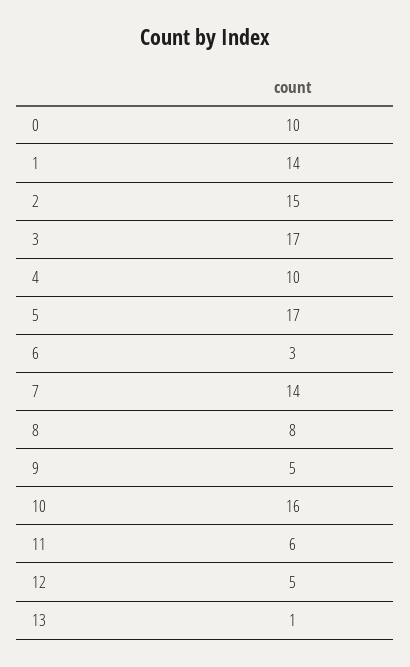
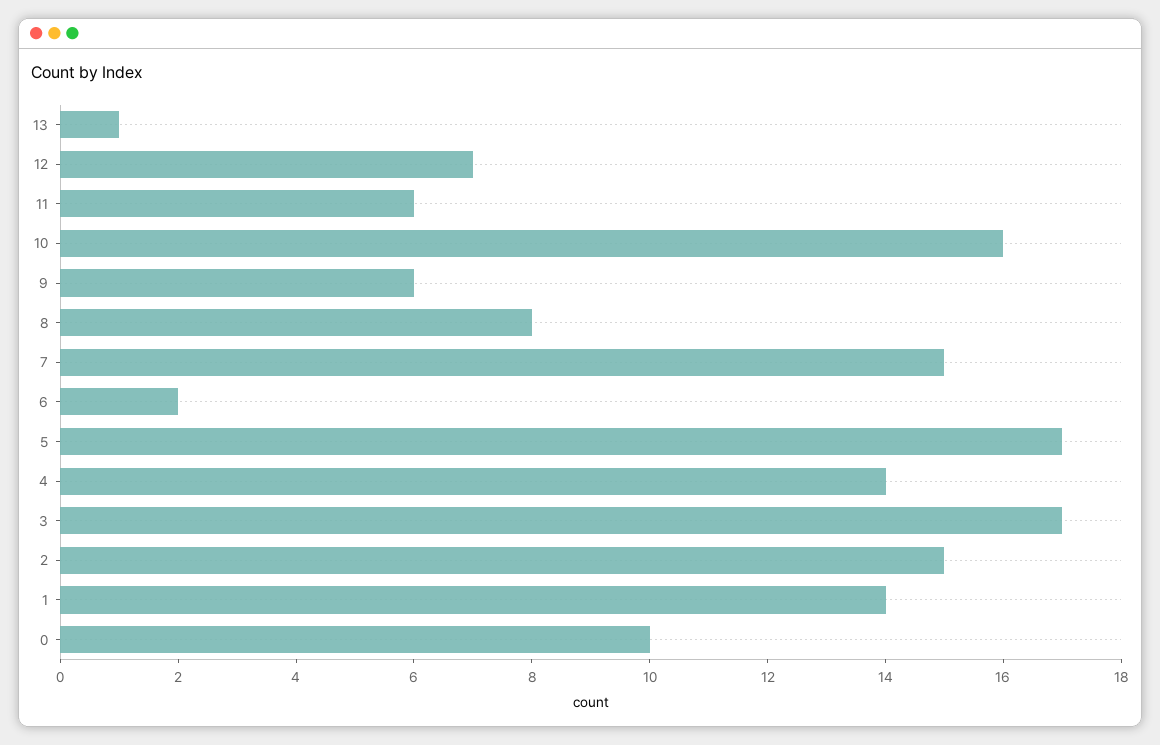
  {
    "0": 10,
    "1": 14,
    "2": 15,
    "3": 17,
-   "4": 10,
+   "4": 14,
    "5": 17,
-   "6": 3,
+   "6": 2,
-   "7": 14,
+   "7": 15,
    "8": 8,
-   "9": 5,
+   "9": 6,
    "10": 16,
    "11": 6,
-   "12": 5,
+   "12": 7,
    "13": 1
  }

